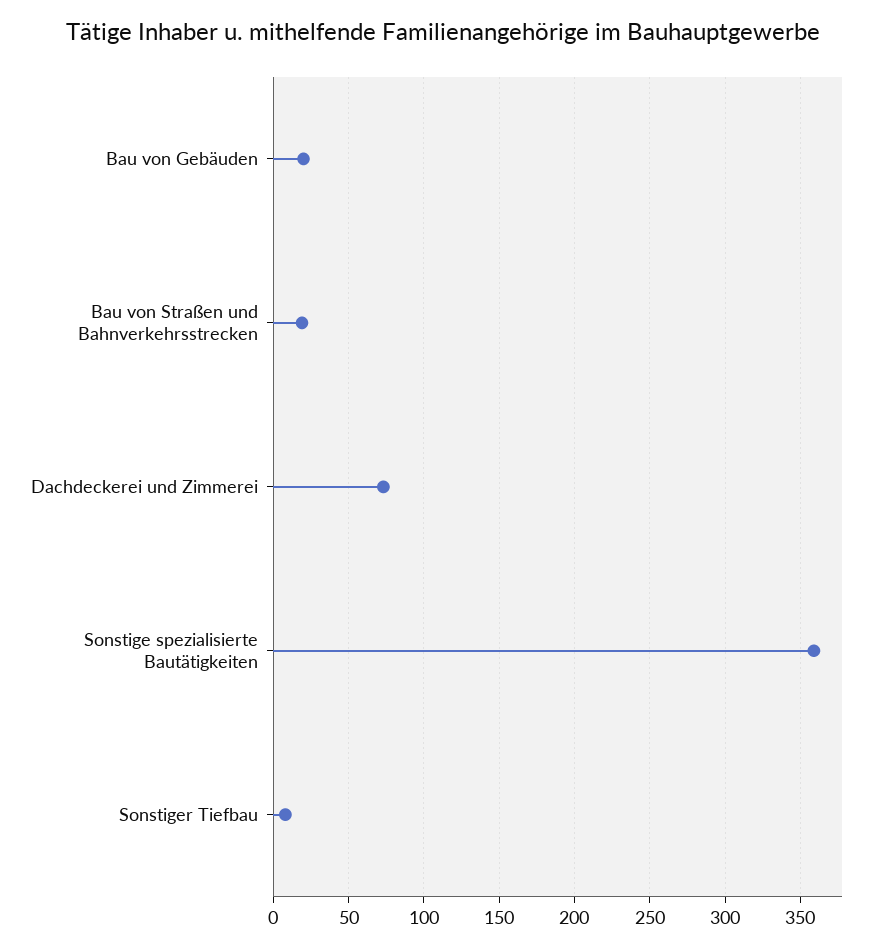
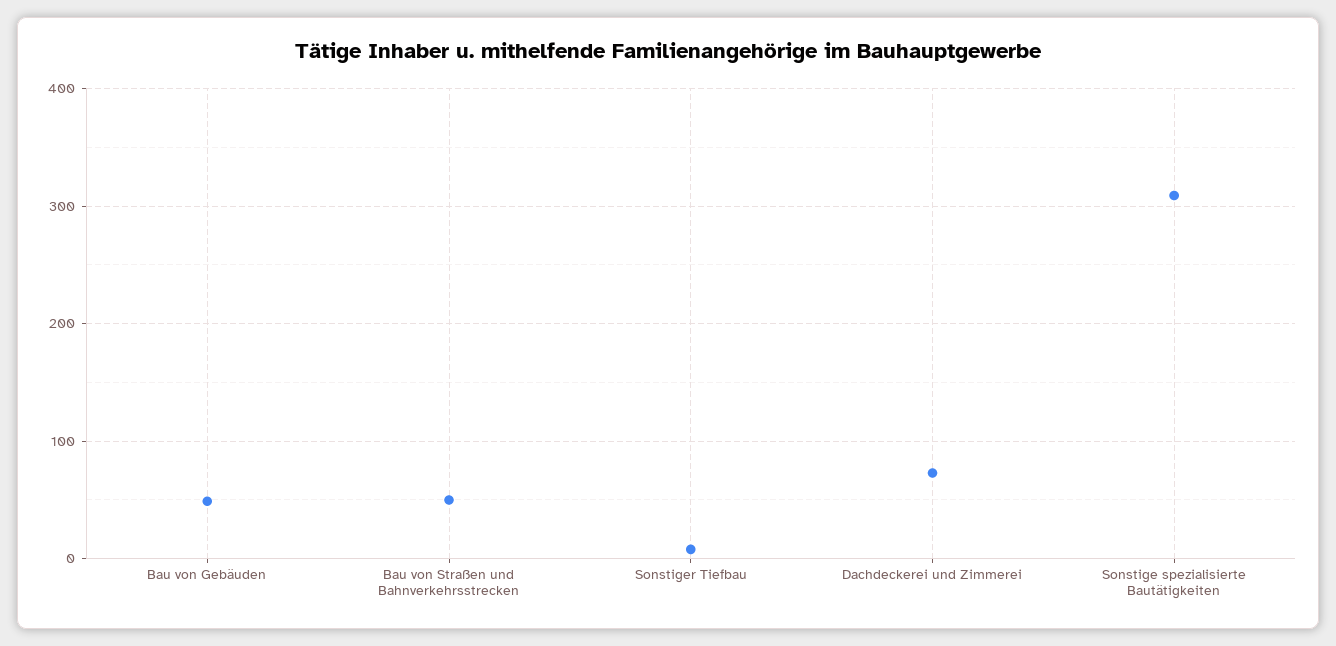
  {
-   "Bau von Gebäuden": 20,
+   "Bau von Gebäuden": 50,
-   "Bau von Straßen und Bahnverkehrsstrecken": 20,
+   "Bau von Straßen und Bahnverkehrsstrecken": 50,
    "Dachdeckerei und Zimmerei": 75,
-   "Sonstige spezialisierte Bautätigkeiten": 360,
+   "Sonstige spezialisierte Bautätigkeiten": 310,
    "Sonstiger Tiefbau": 10
  }

